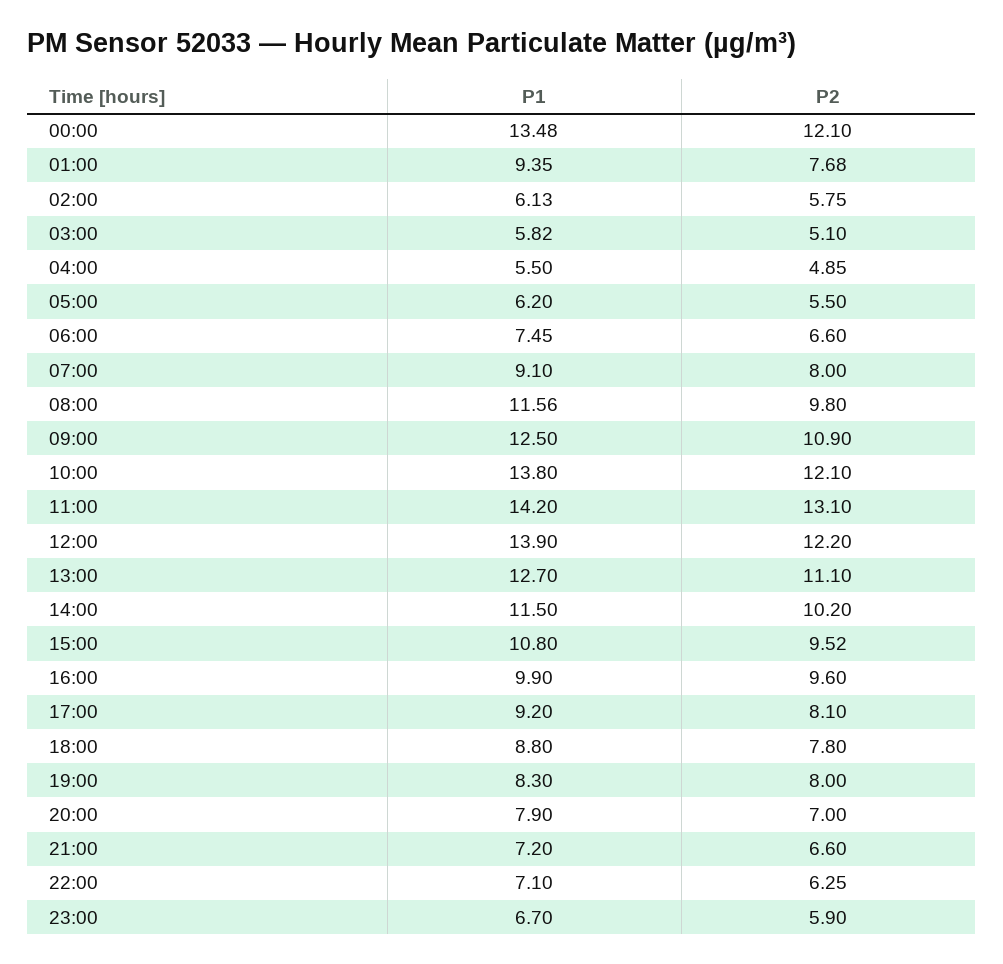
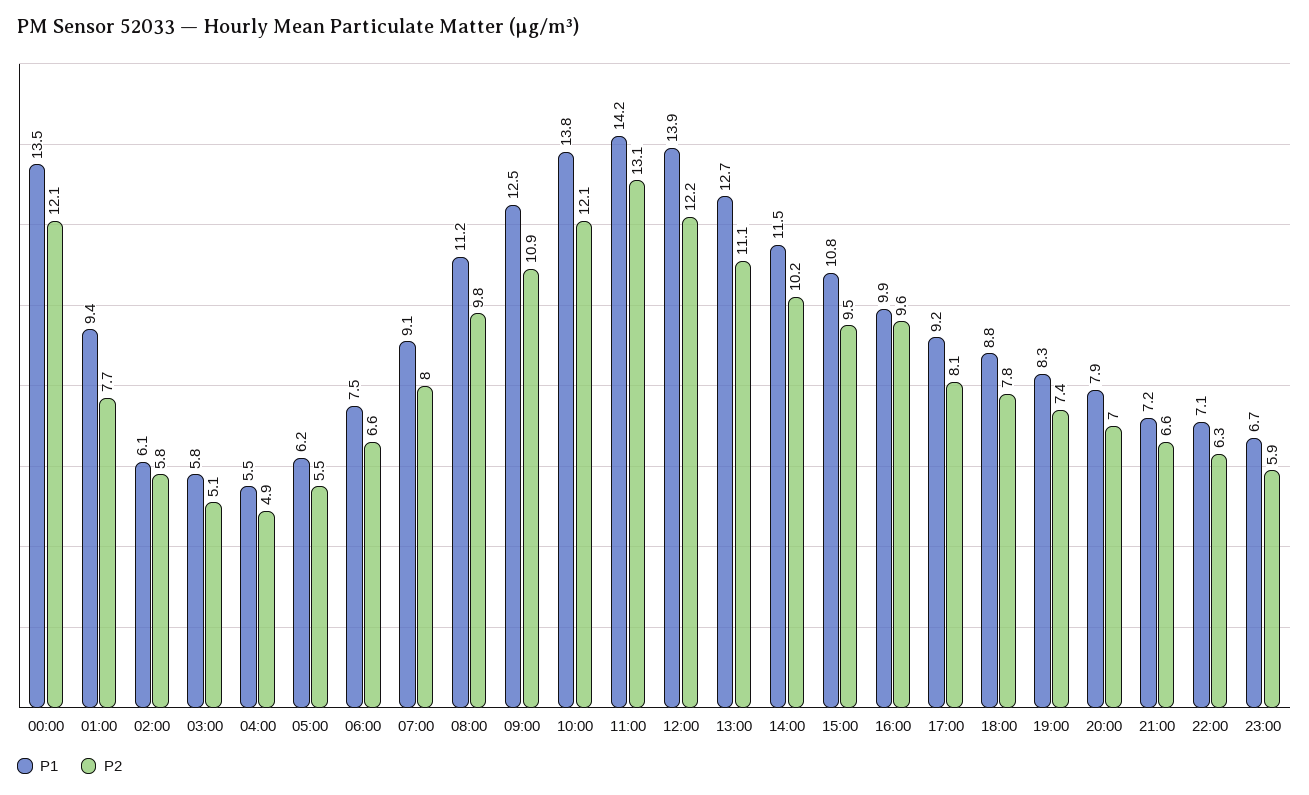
  {
    "P1": {
      "00:00": 13.48,
      "01:00": 9.35,
      "02:00": 6.13,
      "03:00": 5.82,
      "04:00": 5.5,
      "05:00": 6.2,
      "06:00": 7.45,
      "07:00": 9.1,
-     "08:00": 11.56,
+     "08:00": 11.2,
      "09:00": 12.5,
      "10:00": 13.8,
      "11:00": 14.2,
      "12:00": 13.9,
      "13:00": 12.7,
      "14:00": 11.5,
      "15:00": 10.8,
      "16:00": 9.9,
      "17:00": 9.2,
      "18:00": 8.8,
      "19:00": 8.3,
      "20:00": 7.9,
      "21:00": 7.2,
      "22:00": 7.1,
      "23:00": 6.7
    },
    "P2": {
      "00:00": 12.1,
      "01:00": 7.68,
      "02:00": 5.75,
      "03:00": 5.1,
      "04:00": 4.85,
      "05:00": 5.5,
      "06:00": 6.6,
      "07:00": 8,
      "08:00": 9.8,
      "09:00": 10.9,
      "10:00": 12.1,
      "11:00": 13.1,
      "12:00": 12.2,
      "13:00": 11.1,
      "14:00": 10.2,
      "15:00": 9.52,
      "16:00": 9.6,
      "17:00": 8.1,
      "18:00": 7.8,
-     "19:00": 8,
+     "19:00": 7.4,
      "20:00": 7,
      "21:00": 6.6,
      "22:00": 6.25,
      "23:00": 5.9
    }
  }

